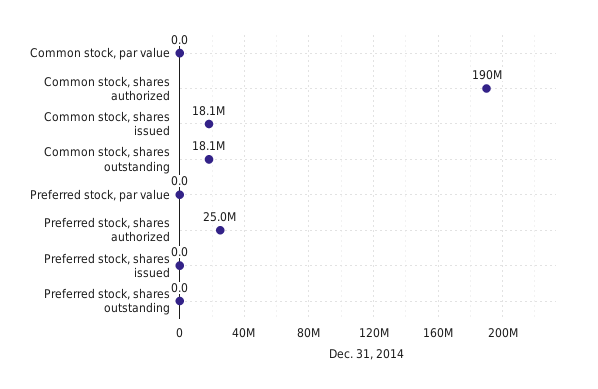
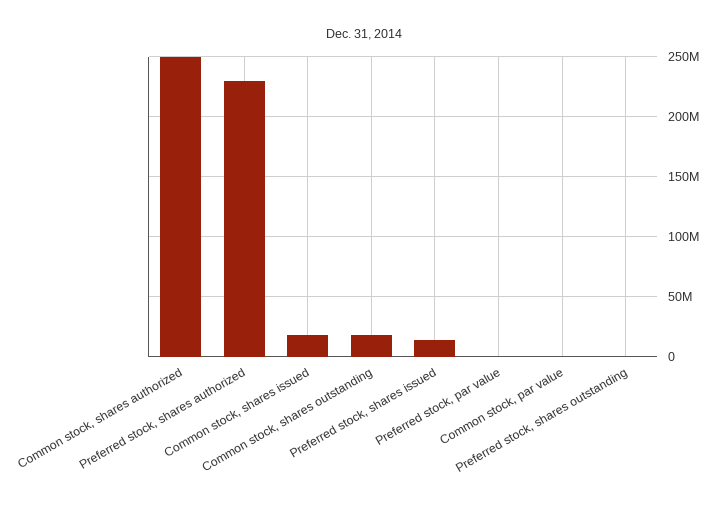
  {
    "Common stock, par value": 0,
-   "Common stock, shares authorized": 190000000,
+   "Common stock, shares authorized": 250000000,
    "Common stock, shares issued": 18100000,
    "Common stock, shares outstanding": 18100000,
    "Preferred stock, par value": 0,
-   "Preferred stock, shares authorized": 25000000,
+   "Preferred stock, shares authorized": 230000000,
-   "Preferred stock, shares issued": 0,
+   "Preferred stock, shares issued": 15000000,
    "Preferred stock, shares outstanding": 0
  }

